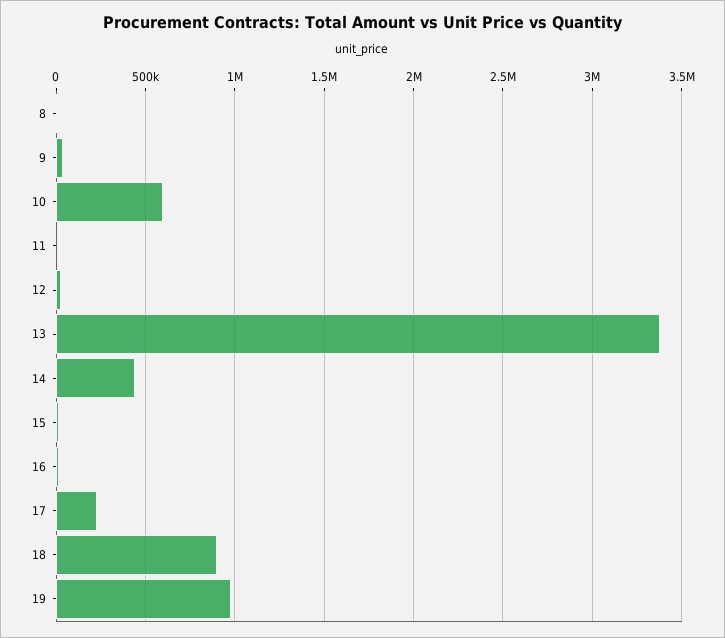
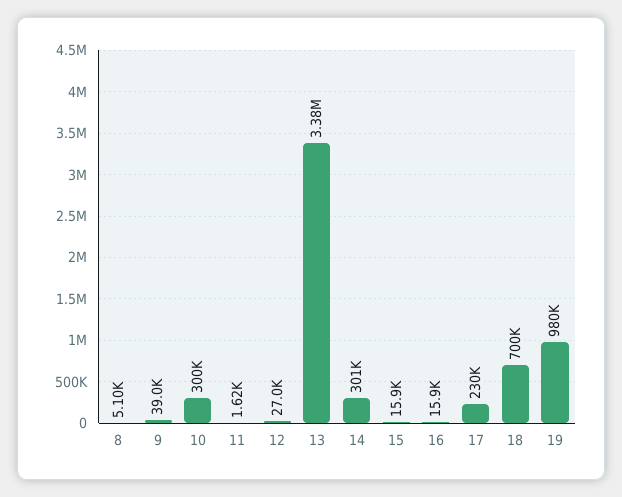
  {
    "8": 5100,
    "9": 39000,
-   "10": 600000,
+   "10": 300000,
    "11": 1620,
    "12": 27000,
    "13": 3380000,
-   "14": 450000,
+   "14": 301000,
    "15": 15900,
    "16": 15900,
    "17": 230000,
-   "18": 900000,
+   "18": 700000,
    "19": 980000
  }

